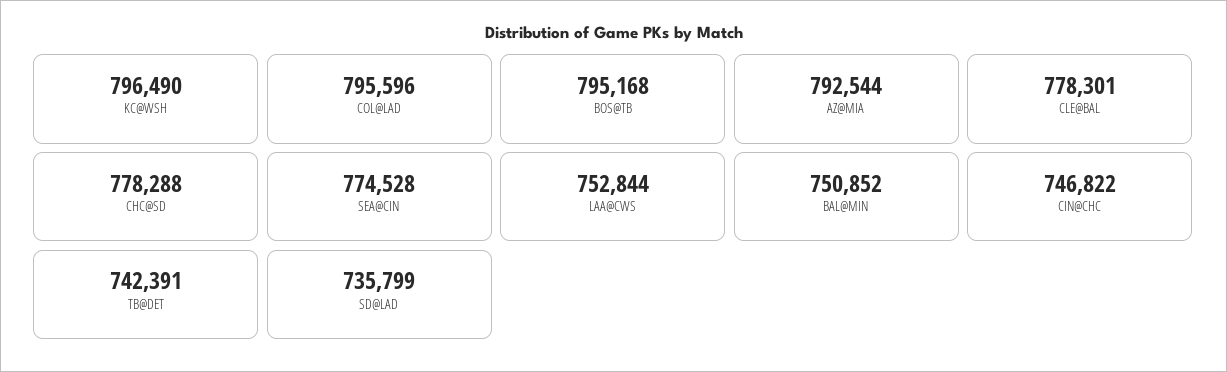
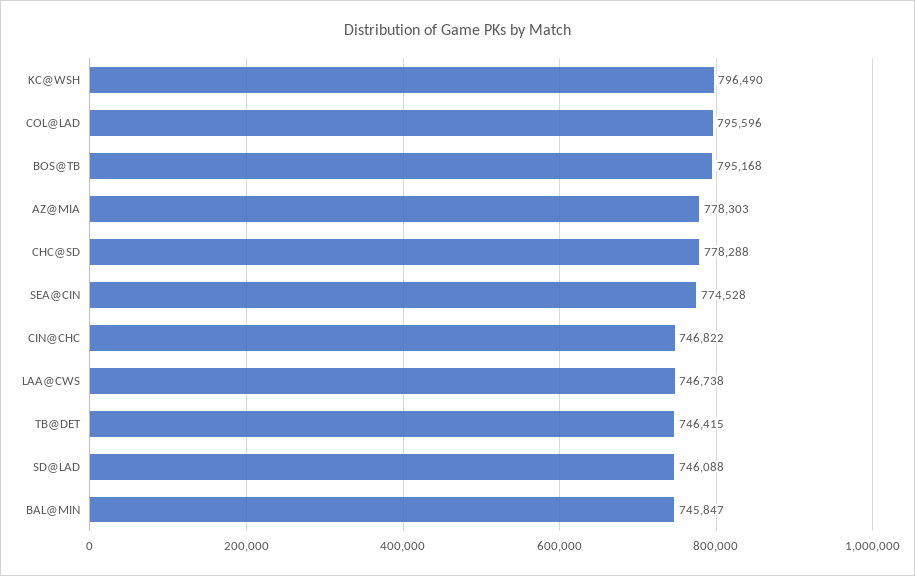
  {
    "KC@WSH": 796490,
    "COL@LAD": 795596,
    "BOS@TB": 795168,
-   "AZ@MIA": 792544,
+   "AZ@MIA": 778303,
-   "CLE@BAL": 778301,
    "CHC@SD": 778288,
    "SEA@CIN": 774528,
-   "LAA@CWS": 752844,
+   "LAA@CWS": 746738,
-   "BAL@MIN": 750852,
+   "BAL@MIN": 745847,
    "CIN@CHC": 746822,
-   "TB@DET": 742391,
+   "TB@DET": 746415,
-   "SD@LAD": 735799
+   "SD@LAD": 746088
  }

